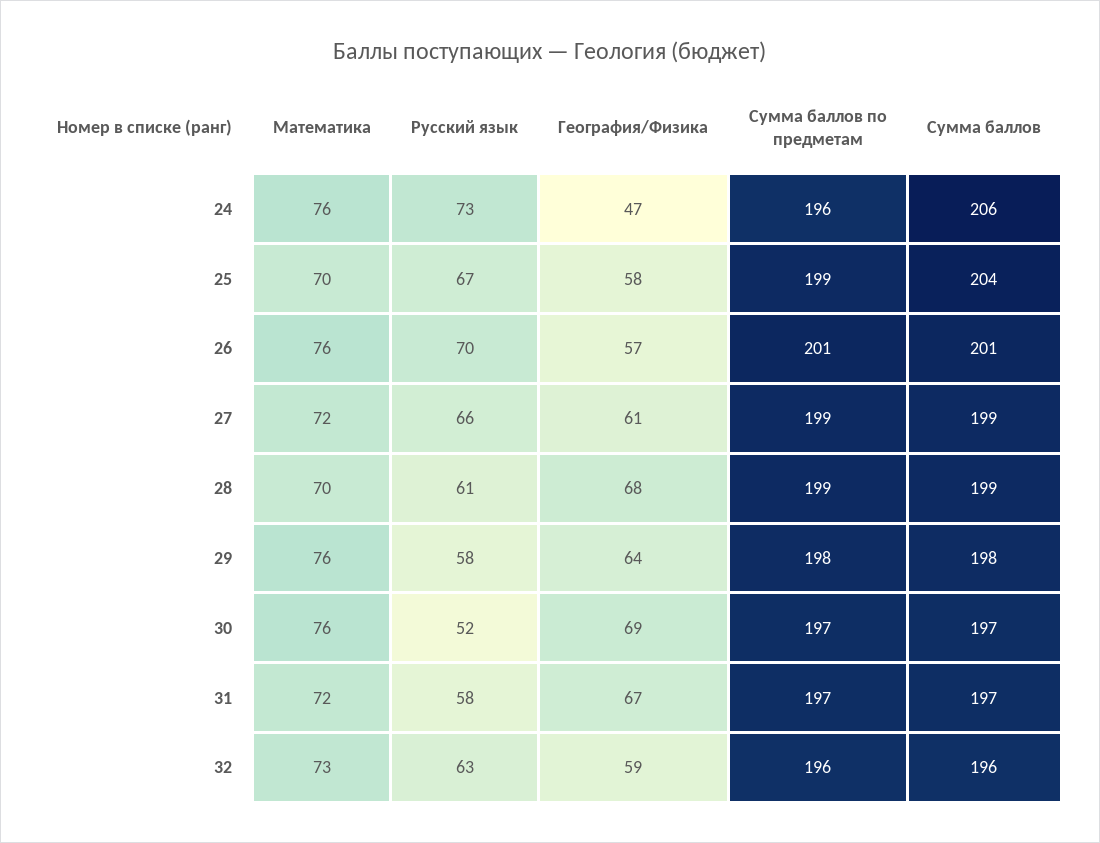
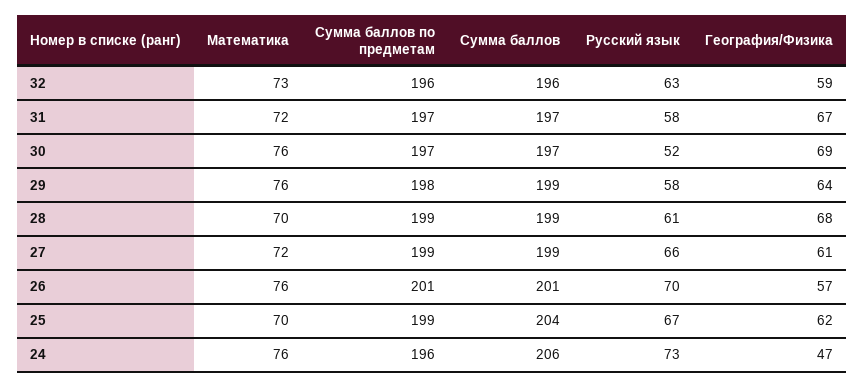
  {
    "Математика": {
      "24": 76,
      "25": 70,
      "26": 76,
      "27": 72,
      "28": 70,
      "29": 76,
      "30": 76,
      "31": 72,
      "32": 73
    },
    "Русский язык": {
      "24": 73,
      "25": 67,
      "26": 70,
      "27": 66,
      "28": 61,
      "29": 58,
      "30": 52,
      "31": 58,
      "32": 63
    },
    "География/Физика": {
      "24": 47,
-     "25": 58,
+     "25": 62,
      "26": 57,
      "27": 61,
      "28": 68,
      "29": 64,
      "30": 69,
      "31": 67,
      "32": 59
    },
    "Сумма баллов по предметам": {
      "24": 196,
      "25": 199,
      "26": 201,
      "27": 199,
      "28": 199,
      "29": 198,
      "30": 197,
      "31": 197,
      "32": 196
    },
    "Сумма баллов": {
      "24": 206,
      "25": 204,
      "26": 201,
      "27": 199,
      "28": 199,
-     "29": 198,
+     "29": 199,
      "30": 197,
      "31": 197,
      "32": 196
    }
  }

